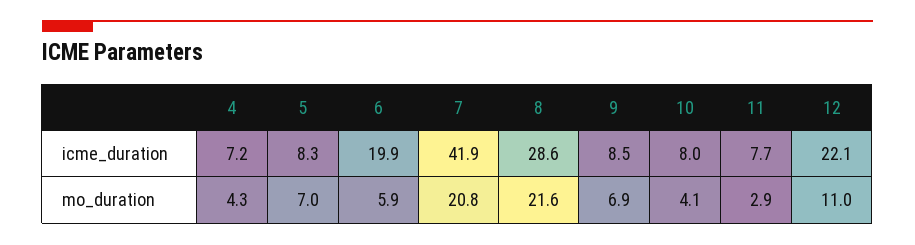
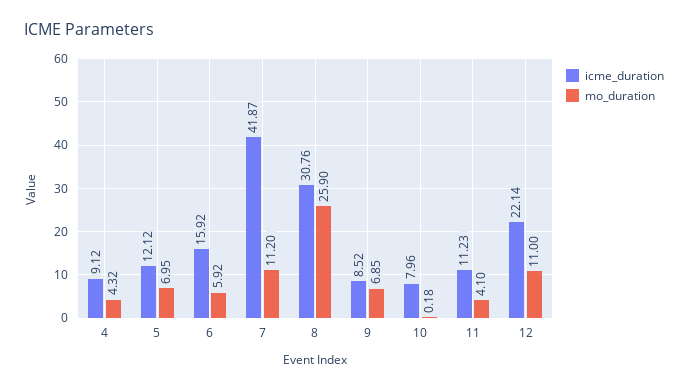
  {
    "icme_duration": {
-     "4": 7.2,
+     "4": 9.12,
-     "5": 8.3,
+     "5": 12.12,
-     "6": 19.9,
+     "6": 15.92,
      "7": 41.87,
-     "8": 28.6,
+     "8": 30.76,
      "9": 8.52,
      "10": 7.96,
-     "11": 7.7,
+     "11": 11.23,
      "12": 22.14
    },
    "mo_duration": {
      "4": 4.32,
      "5": 6.95,
      "6": 5.92,
-     "7": 20.8,
+     "7": 11.2,
-     "8": 21.6,
+     "8": 25.9,
      "9": 6.85,
-     "10": 4.1,
+     "10": 0.18,
-     "11": 2.9,
+     "11": 4.1,
      "12": 11
    }
  }

